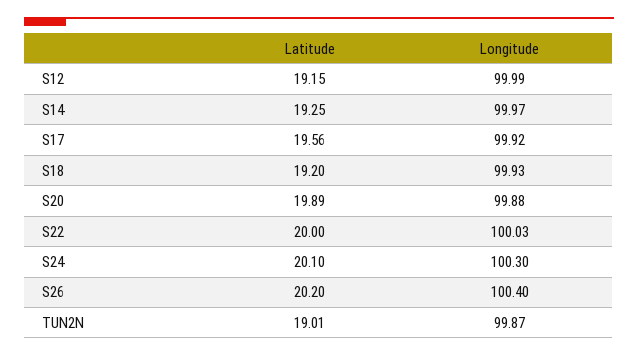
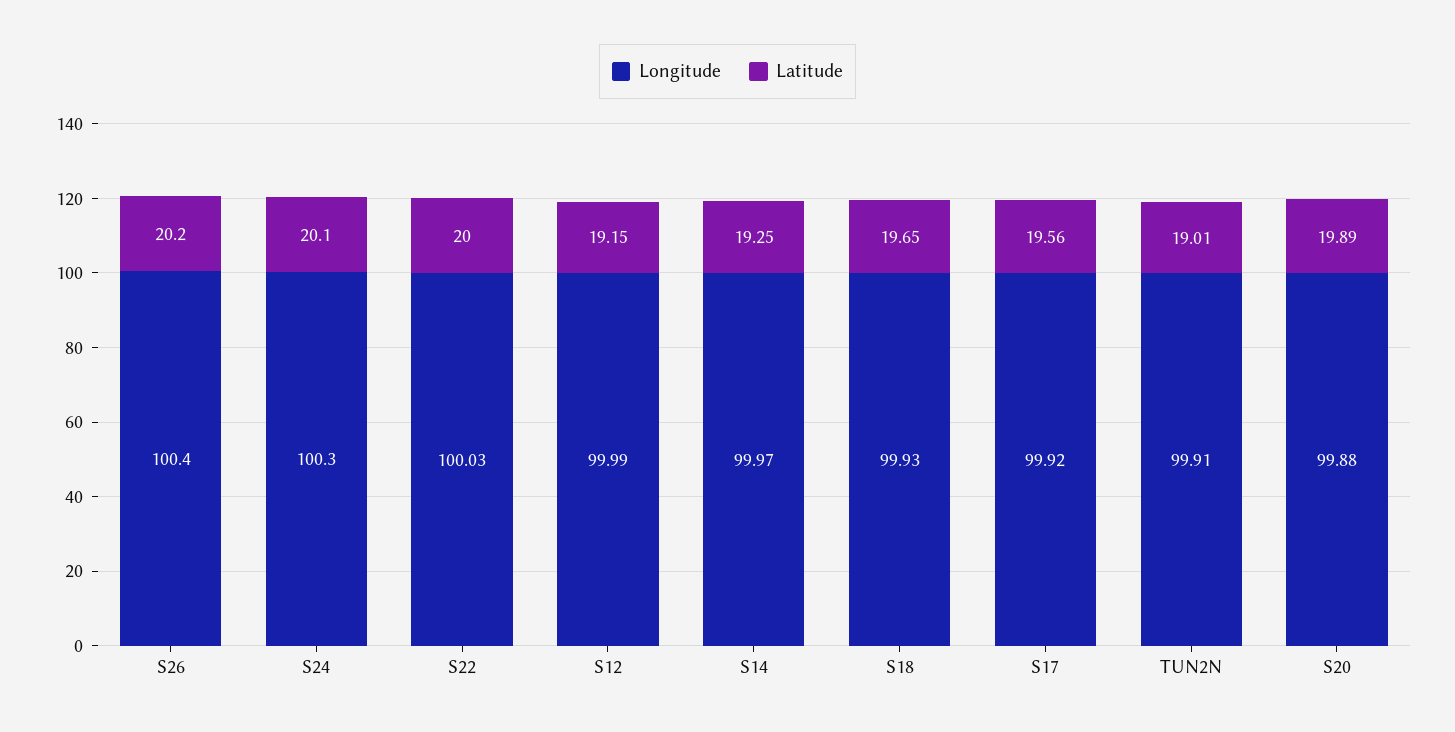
  {
    "Latitude": {
      "S12": 19.15,
      "S14": 19.25,
      "S17": 19.56,
-     "S18": 19.2,
+     "S18": 19.65,
      "S20": 19.89,
      "S22": 20,
      "S24": 20.1,
      "S26": 20.2,
      "TUN2N": 19.01
    },
    "Longitude": {
      "S12": 99.99,
      "S14": 99.97,
      "S17": 99.92,
      "S18": 99.93,
      "S20": 99.88,
      "S22": 100.03,
      "S24": 100.3,
      "S26": 100.4,
-     "TUN2N": 99.87
+     "TUN2N": 99.91
    }
  }

